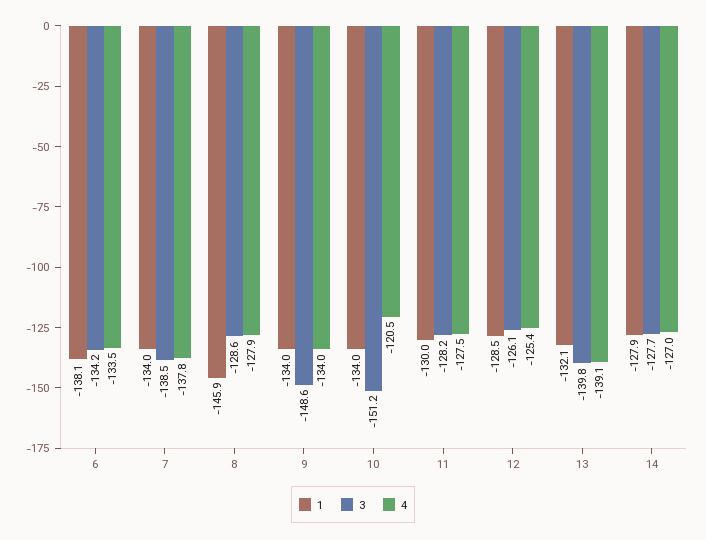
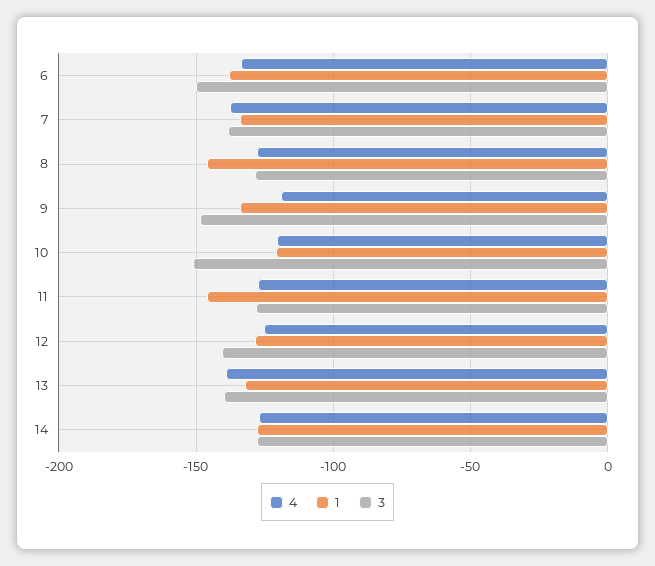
  {
    "1": {
      "6": -138.1,
      "7": -134,
      "8": -145.9,
      "9": -134,
-     "10": -134,
+     "10": -120,
-     "11": -130,
+     "11": -145,
      "12": -128.5,
      "13": -132.1,
      "14": -127.9
    },
    "3": {
-     "6": -134.2,
+     "6": -150,
      "7": -138.5,
      "8": -128.6,
      "9": -148.6,
      "10": -151.2,
      "11": -128.2,
-     "12": -126.1,
+     "12": -140,
      "13": -139.8,
      "14": -127.7
    },
    "4": {
      "6": -133.5,
      "7": -137.8,
      "8": -127.9,
-     "9": -134,
+     "9": -120,
      "10": -120.5,
      "11": -127.5,
      "12": -125.4,
      "13": -139.1,
      "14": -127
    }
  }

